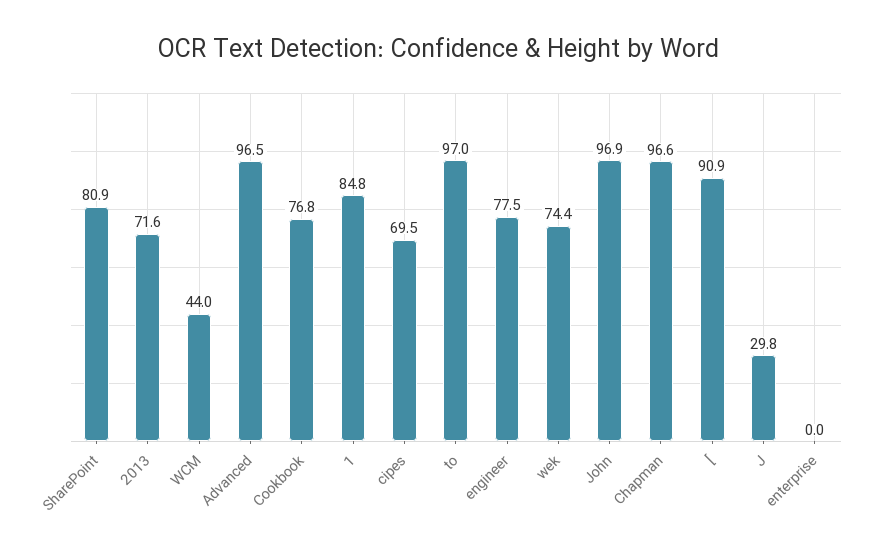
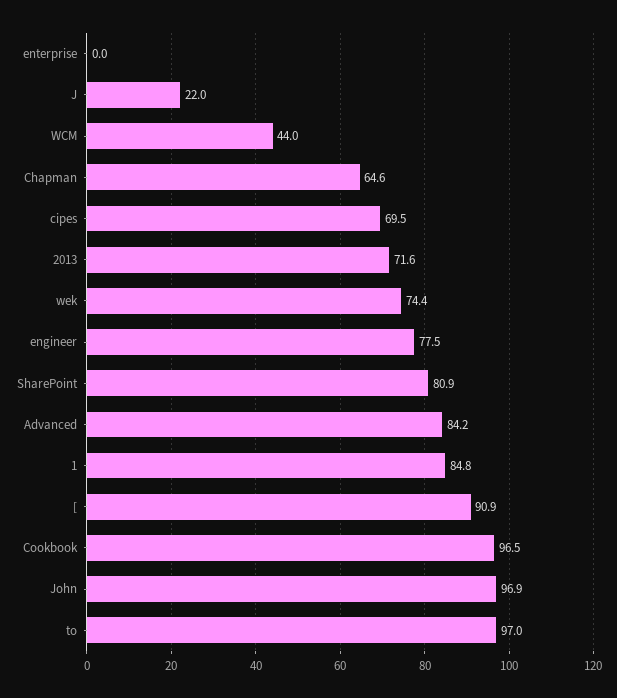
  {
    "SharePoint": 80.9,
    "2013": 71.6,
    "WCM": 44,
-   "Advanced": 96.5,
+   "Advanced": 84.2,
-   "Cookbook": 76.8,
+   "Cookbook": 96.5,
    "1": 84.8,
    "cipes": 69.5,
    "to": 97,
    "engineer": 77.5,
    "wek": 74.4,
    "John": 96.9,
-   "Chapman": 96.6,
+   "Chapman": 64.6,
    "[": 90.9,
-   "J": 29.8,
+   "J": 22,
    "enterprise": 0
  }

